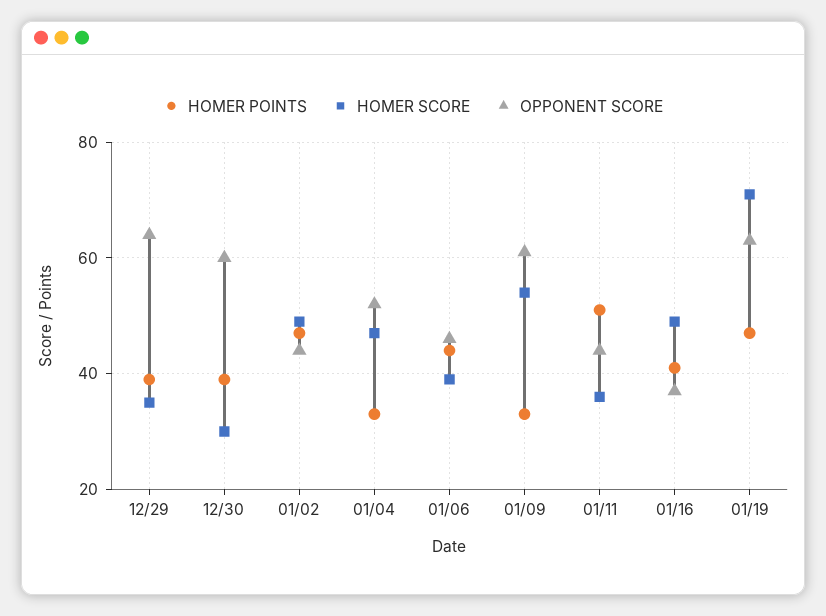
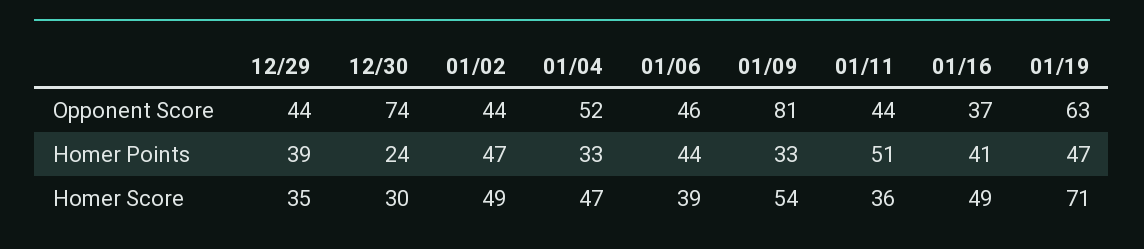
  {
    "HOMER POINTS": {
      "12/29": 39,
-     "12/30": 40,
+     "12/30": 24,
      "01/02": 47,
      "01/04": 33,
      "01/06": 44,
      "01/09": 33,
      "01/11": 51,
      "01/16": 41,
      "01/19": 47
    },
    "HOMER SCORE": {
      "12/29": 35,
      "12/30": 30,
      "01/02": 49,
      "01/04": 47,
      "01/06": 39,
      "01/09": 54,
      "01/11": 36,
      "01/16": 49,
      "01/19": 71
    },
    "OPPONENT SCORE": {
-     "12/29": 65,
+     "12/29": 44,
-     "12/30": 60,
+     "12/30": 74,
      "01/02": 44,
      "01/04": 52,
      "01/06": 46,
-     "01/09": 60,
+     "01/09": 81,
      "01/11": 44,
      "01/16": 37,
      "01/19": 63
    }
  }

